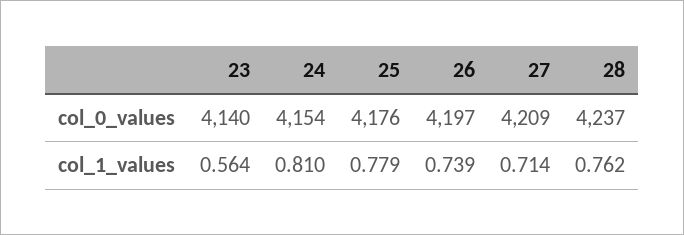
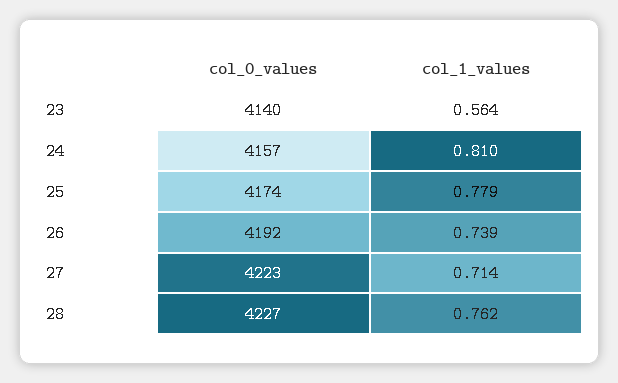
  {
    "23": {
      "col_0_values": 4140,
      "col_1_values": 0.564
    },
    "24": {
-     "col_0_values": 4154,
+     "col_0_values": 4157,
      "col_1_values": 0.81
    },
    "25": {
-     "col_0_values": 4176,
+     "col_0_values": 4174,
      "col_1_values": 0.779
    },
    "26": {
-     "col_0_values": 4197,
+     "col_0_values": 4192,
      "col_1_values": 0.739
    },
    "27": {
-     "col_0_values": 4209,
+     "col_0_values": 4223,
      "col_1_values": 0.714
    },
    "28": {
-     "col_0_values": 4237,
+     "col_0_values": 4227,
      "col_1_values": 0.762
    }
  }

